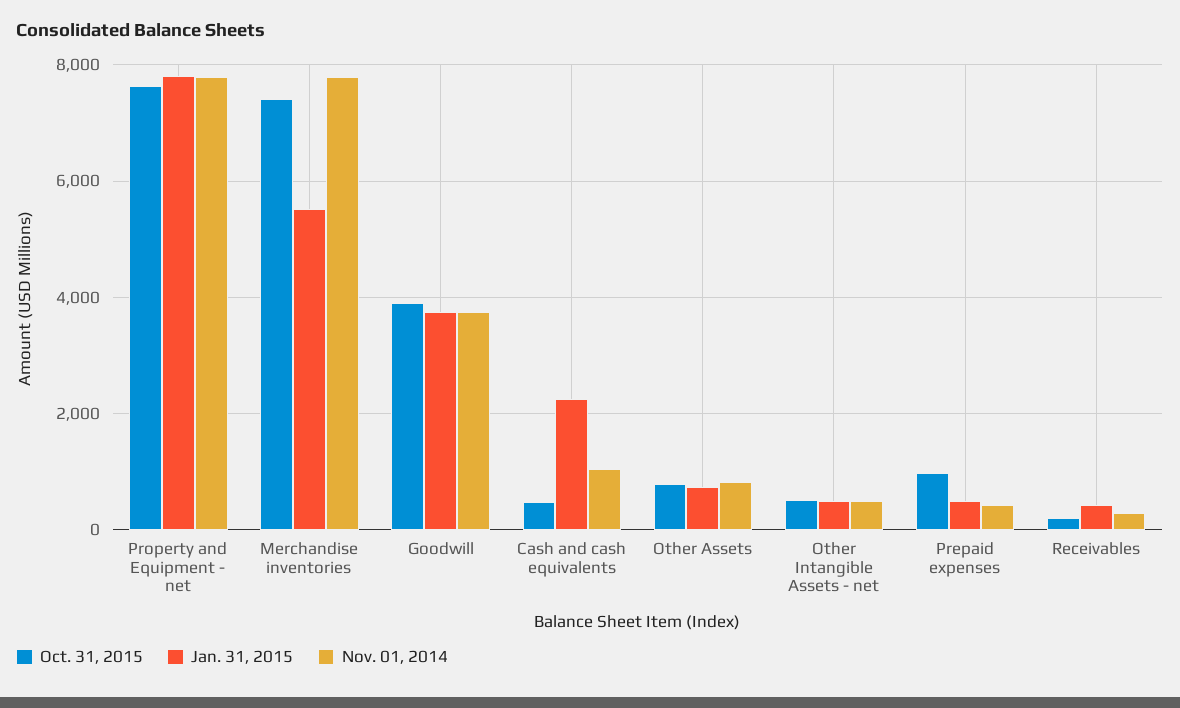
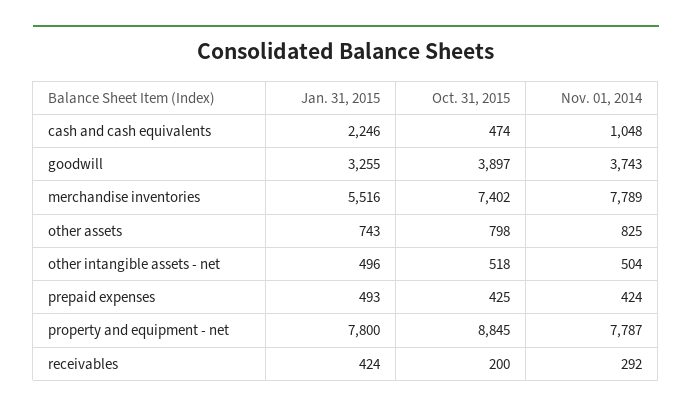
  {
    "Oct. 31, 2015": {
-     "Property and Equipment - net": 7600,
+     "Property and Equipment - net": 8845,
      "Merchandise inventories": 7402,
      "Goodwill": 3897,
      "Cash and cash equivalents": 474,
      "Other Assets": 798,
      "Other Intangible Assets - net": 518,
-     "Prepaid expenses": 1000,
+     "Prepaid expenses": 425,
      "Receivables": 200
    },
    "Jan. 31, 2015": {
      "Property and Equipment - net": 7800,
      "Merchandise inventories": 5516,
-     "Goodwill": 3800,
+     "Goodwill": 3255,
      "Cash and cash equivalents": 2246,
      "Other Assets": 743,
      "Other Intangible Assets - net": 496,
      "Prepaid expenses": 493,
      "Receivables": 424
    },
    "Nov. 01, 2014": {
      "Property and Equipment - net": 7787,
      "Merchandise inventories": 7789,
      "Goodwill": 3743,
      "Cash and cash equivalents": 1048,
      "Other Assets": 825,
      "Other Intangible Assets - net": 504,
      "Prepaid expenses": 424,
      "Receivables": 292
    }
  }

